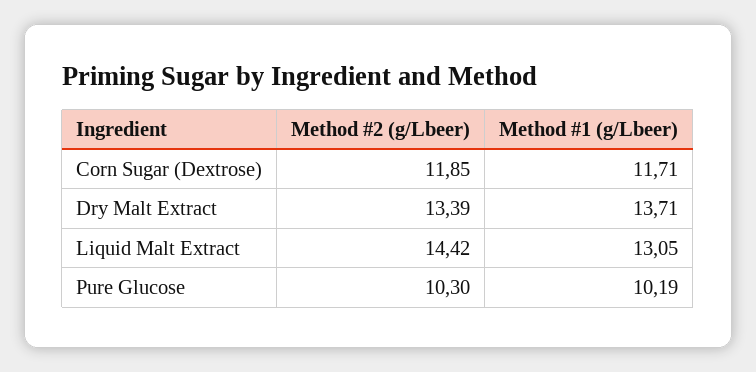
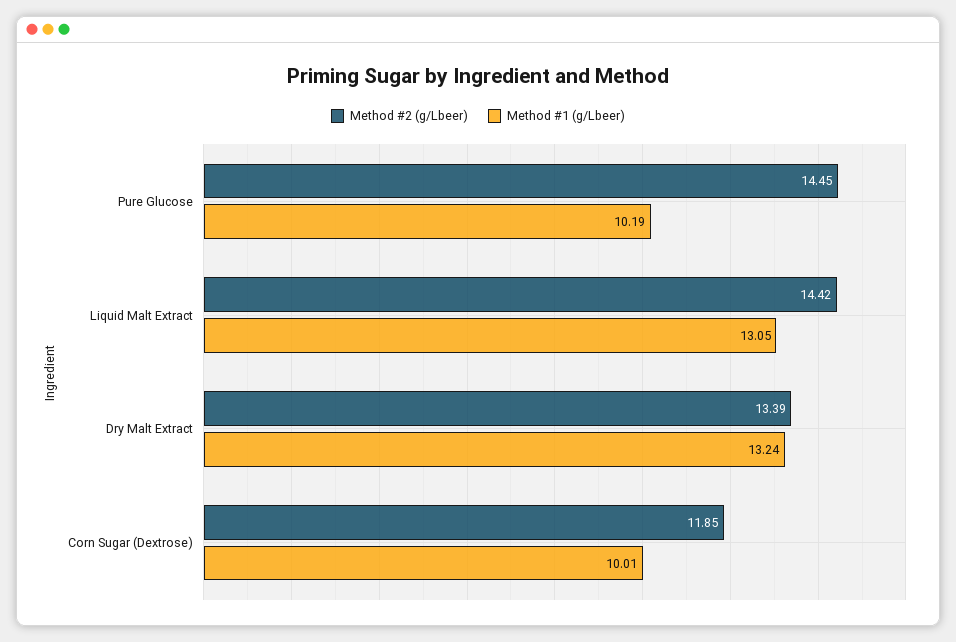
  {
    "Method #2 (g/Lbeer)": {
      "Corn Sugar (Dextrose)": 11.85,
      "Dry Malt Extract": 13.39,
      "Liquid Malt Extract": 14.42,
-     "Pure Glucose": 10.3
+     "Pure Glucose": 14.45
    },
    "Method #1 (g/Lbeer)": {
-     "Corn Sugar (Dextrose)": 11.71,
+     "Corn Sugar (Dextrose)": 10.01,
-     "Dry Malt Extract": 13.71,
+     "Dry Malt Extract": 13.24,
      "Liquid Malt Extract": 13.05,
      "Pure Glucose": 10.19
    }
  }

